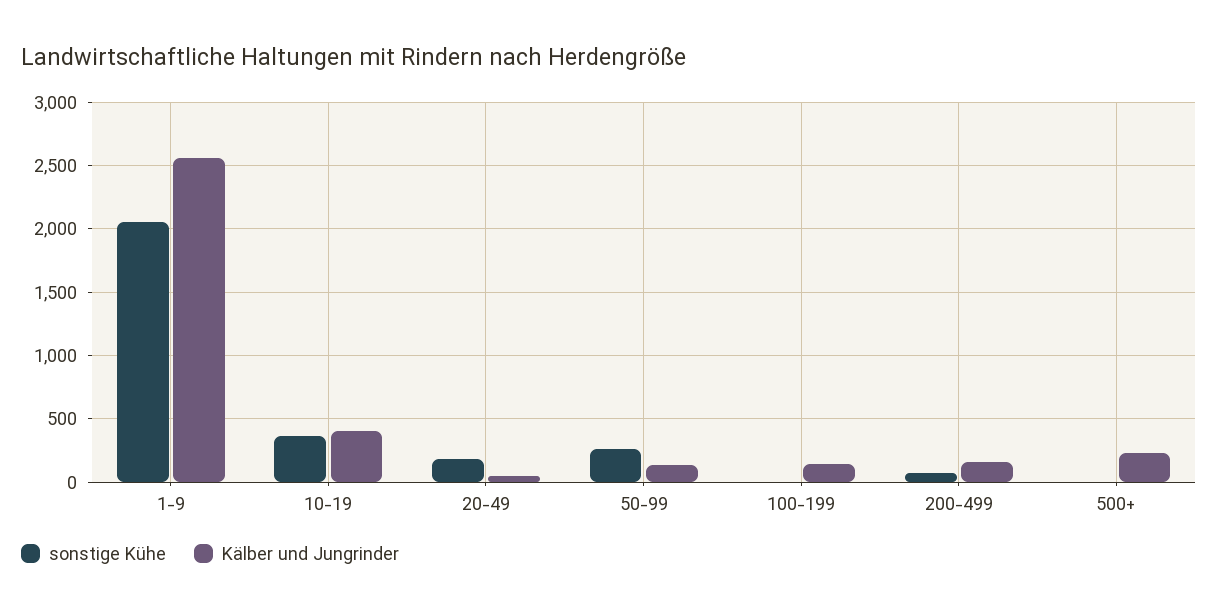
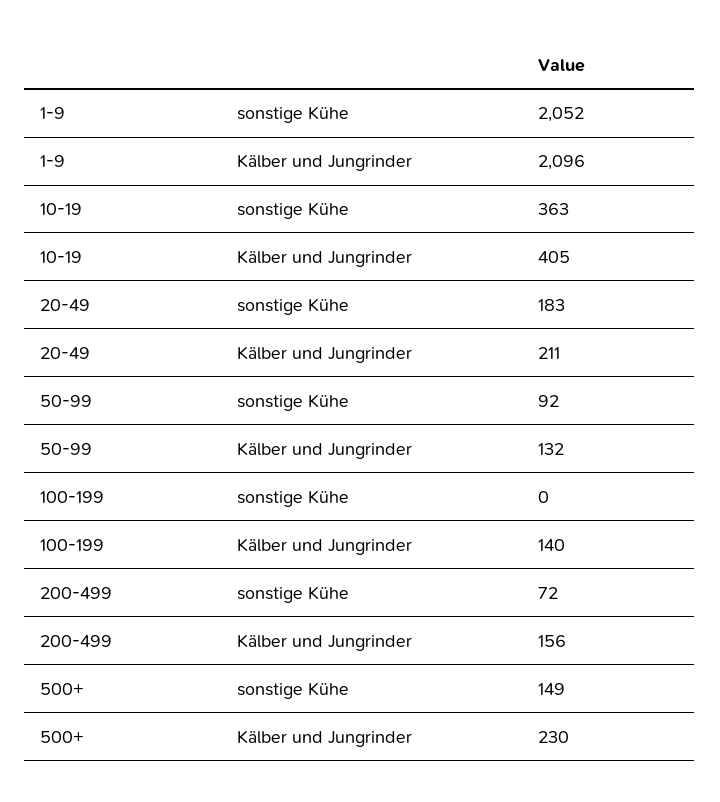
  {
    "sonstige Kühe": {
      "1-9": 2052,
      "10-19": 363,
      "20-49": 183,
-     "50-99": 250,
+     "50-99": 92,
      "100-199": 0,
      "200-499": 72,
-     "500+": 0
+     "500+": 149
    },
    "Kälber und Jungrinder": {
-     "1-9": 2550,
+     "1-9": 2096,
      "10-19": 405,
-     "20-49": 50,
+     "20-49": 211,
      "50-99": 132,
      "100-199": 140,
      "200-499": 156,
      "500+": 230
    }
  }

